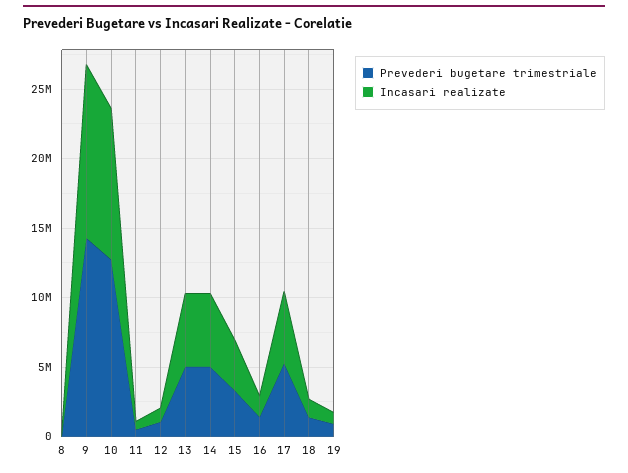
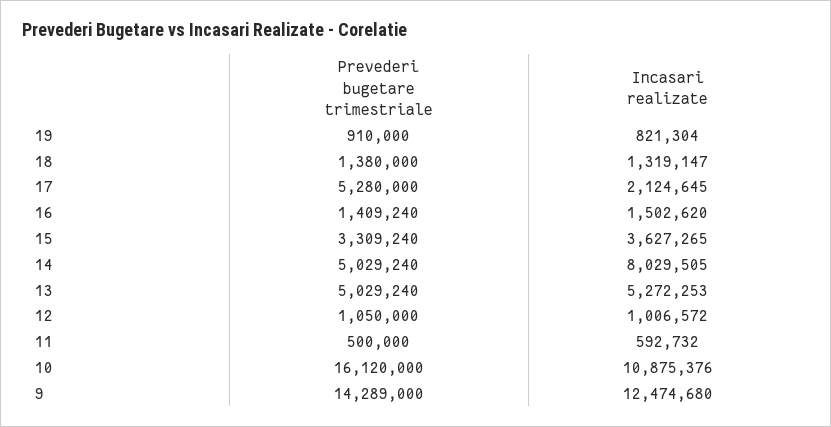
  {
    "Prevederi bugetare trimestriale": {
-     "8": 0,
      "9": 14289000,
-     "10": 13000000,
+     "10": 16120000,
      "11": 500000,
      "12": 1050000,
      "13": 5029240,
      "14": 5029240,
      "15": 3309240,
      "16": 1409240,
      "17": 5280000,
      "18": 1380000,
      "19": 910000
    },
    "Incasari realizate": {
-     "8": 0,
      "9": 12474680,
      "10": 10875376,
      "11": 592732,
      "12": 1006572,
      "13": 5272253,
-     "14": 5000000,
+     "14": 8029505,
      "15": 3627265,
      "16": 1502620,
-     "17": 5000000,
+     "17": 2124645,
      "18": 1319147,
      "19": 821304
    }
  }

